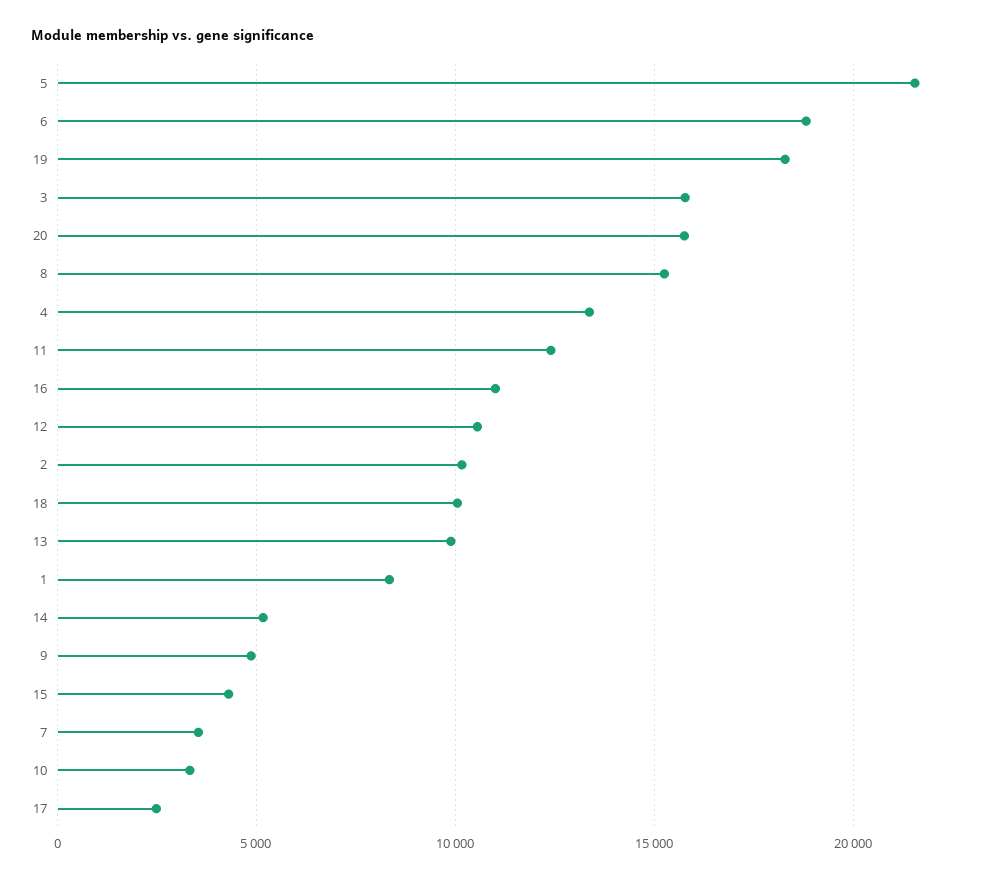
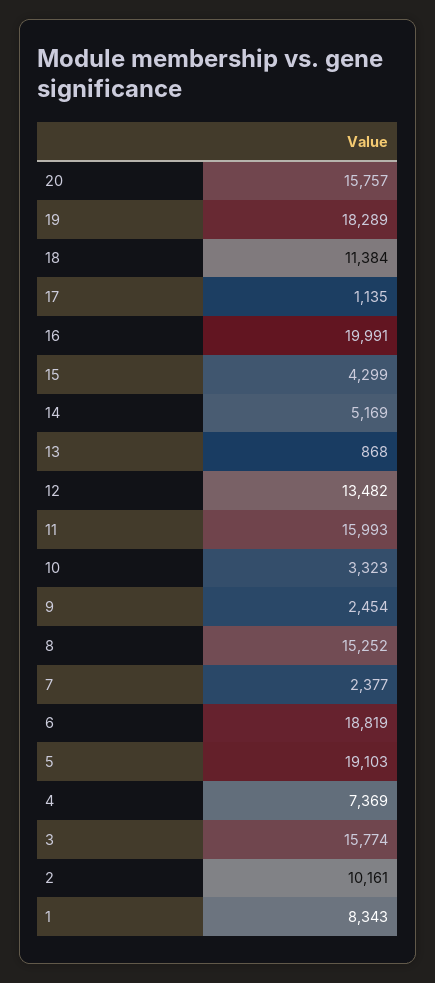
  {
-   "5": 21500,
+   "5": 19103,
    "6": 18819,
    "19": 18289,
    "3": 15774,
    "20": 15757,
    "8": 15252,
-   "4": 13500,
+   "4": 7369,
-   "11": 12500,
+   "11": 15993,
-   "16": 11000,
+   "16": 19991,
-   "12": 10500,
+   "12": 13482,
    "2": 10161,
-   "18": 10000,
+   "18": 11384,
-   "13": 10000,
+   "13": 868,
    "1": 8343,
    "14": 5169,
-   "9": 5000,
+   "9": 2454,
    "15": 4299,
-   "7": 3500,
+   "7": 2377,
    "10": 3323,
-   "17": 2500
+   "17": 1135
  }

